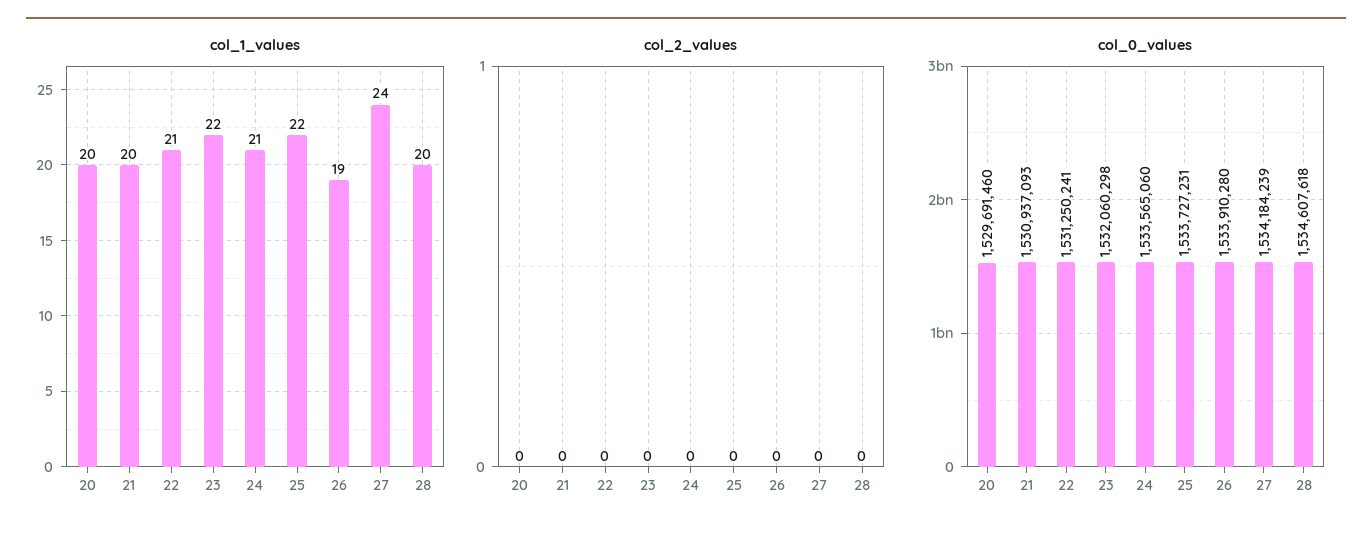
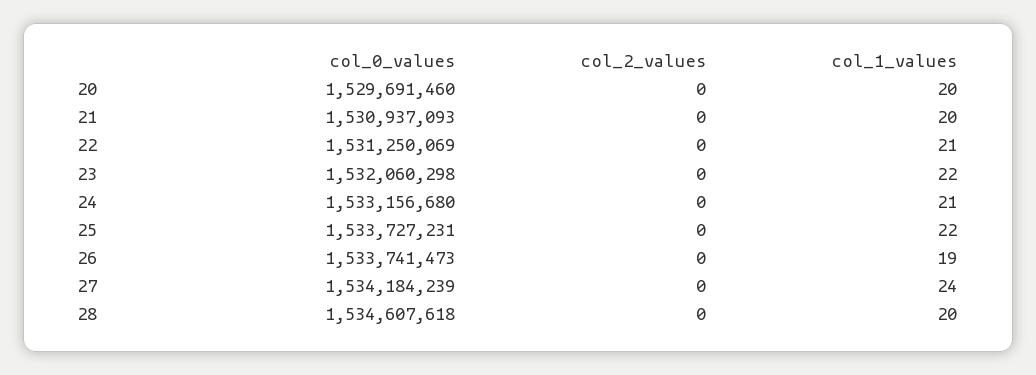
  {
    "col_1_values": {
      "20": 20,
      "21": 20,
      "22": 21,
      "23": 22,
      "24": 21,
      "25": 22,
      "26": 19,
      "27": 24,
      "28": 20
    },
    "col_2_values": {
      "20": 0,
      "21": 0,
      "22": 0,
      "23": 0,
      "24": 0,
      "25": 0,
      "26": 0,
      "27": 0,
      "28": 0
    },
    "col_0_values": {
      "20": 1529691460,
      "21": 1530937093,
-     "22": 1531250241,
+     "22": 1531250069,
      "23": 1532060298,
-     "24": 1533565060,
+     "24": 1533156680,
      "25": 1533727231,
-     "26": 1533910280,
+     "26": 1533741473,
      "27": 1534184239,
      "28": 1534607618
    }
  }

